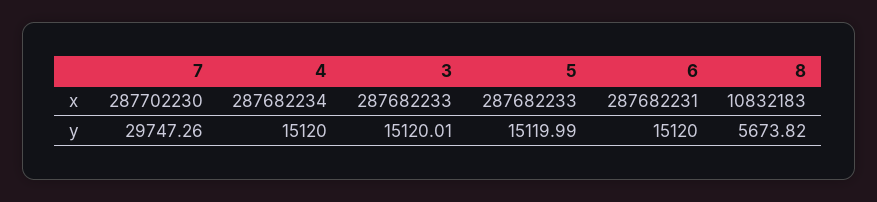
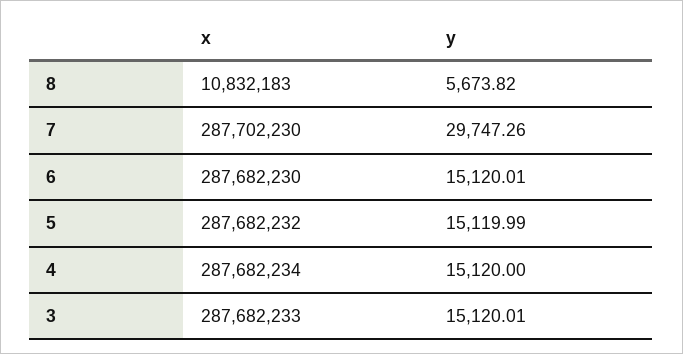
  {
    "7": {
      "x": 287702230,
      "y": 29747.26
    },
    "4": {
      "x": 287682234,
      "y": 15120
    },
    "3": {
      "x": 287682233,
      "y": 15120.01
    },
    "5": {
-     "x": 287682233,
+     "x": 287682232,
      "y": 15119.99
    },
    "6": {
-     "x": 287682231,
+     "x": 287682230,
-     "y": 15120
+     "y": 15120.01
    },
    "8": {
      "x": 10832183,
      "y": 5673.82
    }
  }

